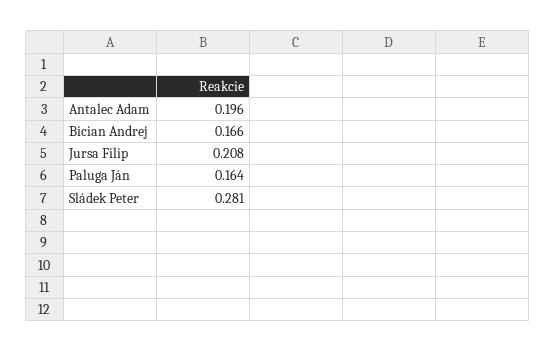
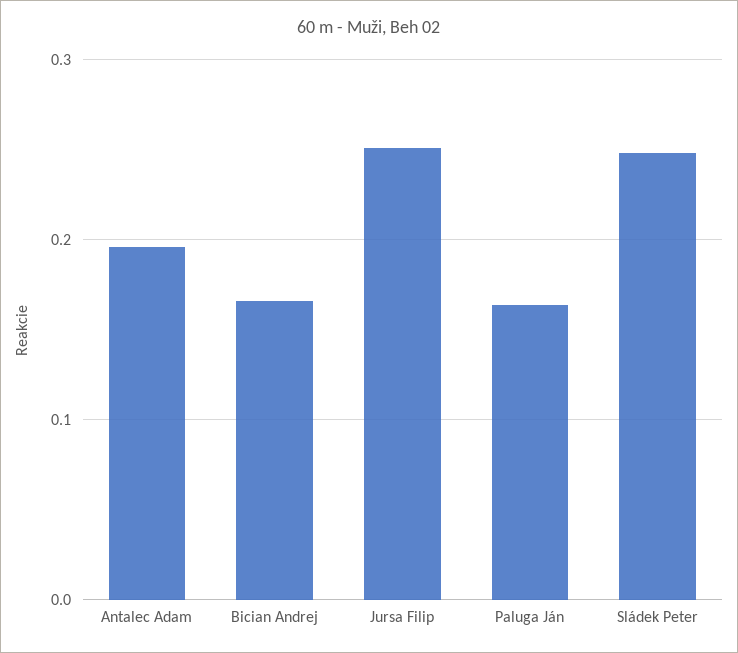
  {
    "Antalec Adam": 0.196,
    "Bician Andrej": 0.166,
-   "Jursa Filip": 0.208,
+   "Jursa Filip": 0.25,
    "Paluga Ján": 0.164,
-   "Sládek Peter": 0.281
+   "Sládek Peter": 0.25
  }

